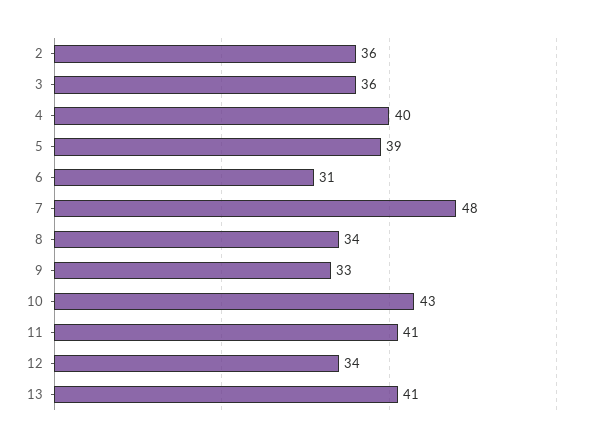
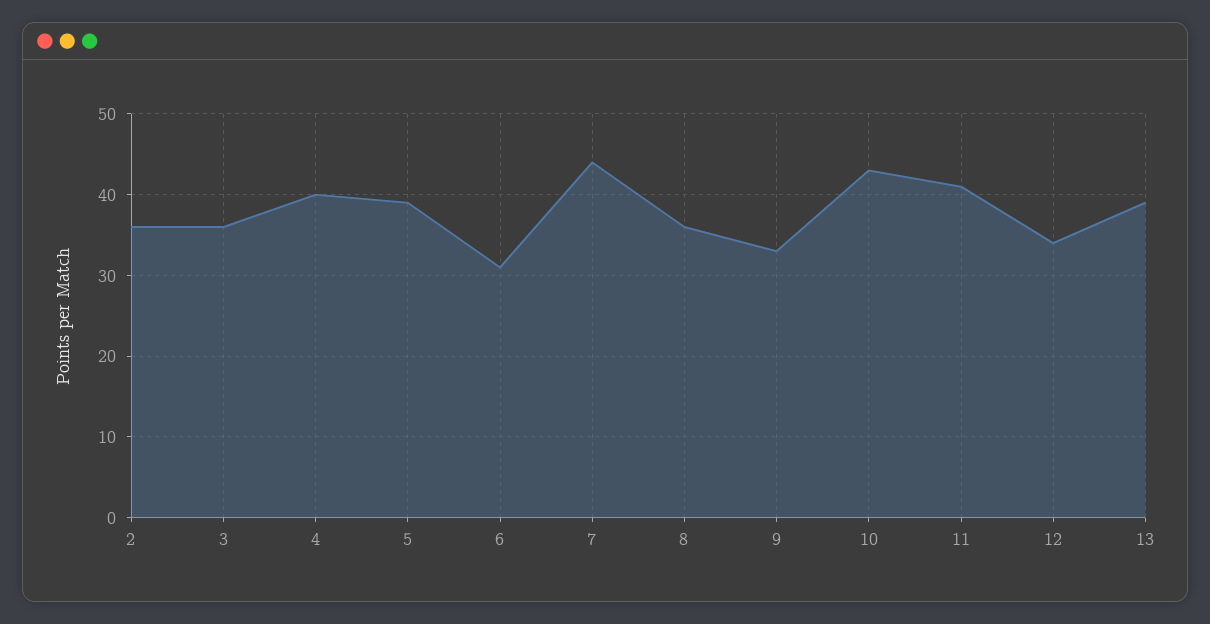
  {
    "2": 36,
    "3": 36,
    "4": 40,
    "5": 39,
    "6": 31,
-   "7": 48,
+   "7": 44,
-   "8": 34,
+   "8": 36,
    "9": 33,
    "10": 43,
    "11": 41,
    "12": 34,
-   "13": 41
+   "13": 39
  }

